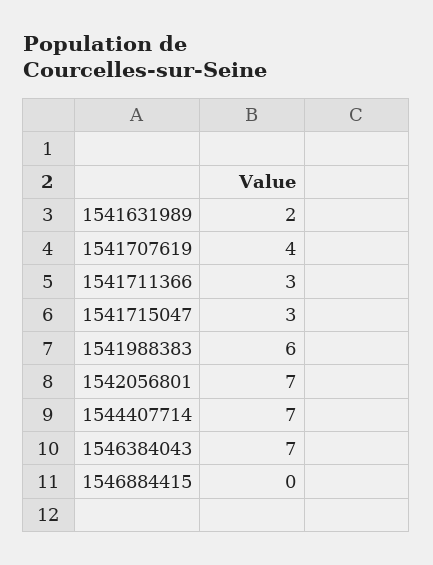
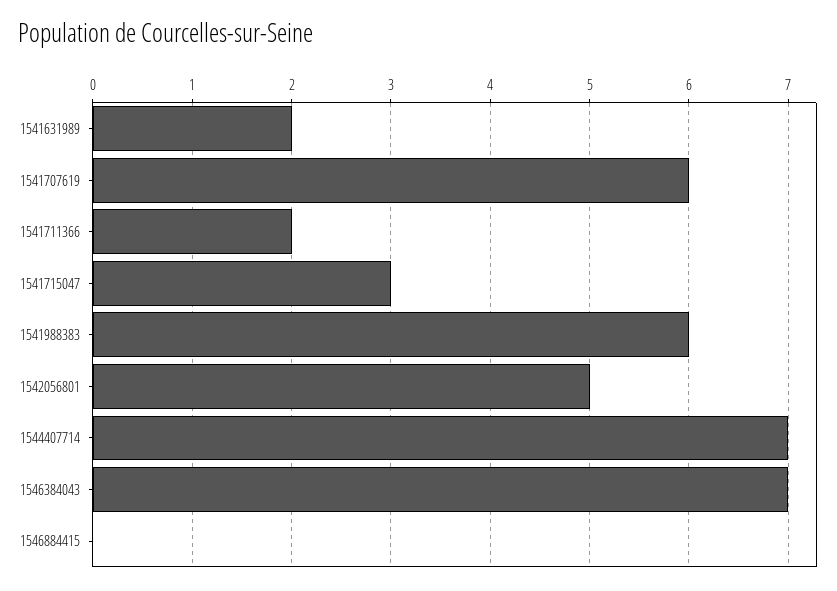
  {
    "1541631989": 2,
-   "1541707619": 4,
+   "1541707619": 6,
-   "1541711366": 3,
+   "1541711366": 2,
    "1541715047": 3,
    "1541988383": 6,
-   "1542056801": 7,
+   "1542056801": 5,
    "1544407714": 7,
    "1546384043": 7,
    "1546884415": 0
  }

